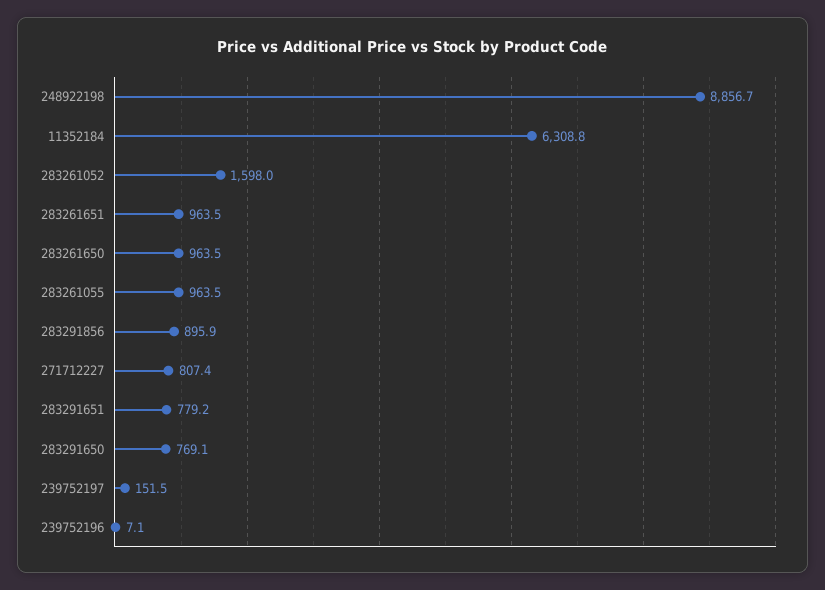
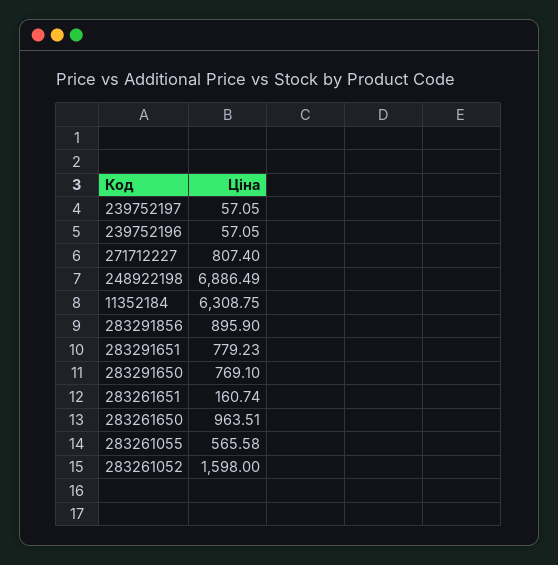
  {
-   "248922198": 8856.7,
+   "248922198": 6886.49,
    "11352184": 6308.75,
    "283261052": 1598,
-   "283261651": 963.5,
+   "283261651": 160.74,
    "283261650": 963.51,
-   "283261055": 963.5,
+   "283261055": 565.58,
    "283291856": 895.9,
    "271712227": 807.4,
    "283291651": 779.23,
    "283291650": 769.1,
-   "239752197": 151.5,
+   "239752197": 57.05,
-   "239752196": 7.1
+   "239752196": 57.05
  }

